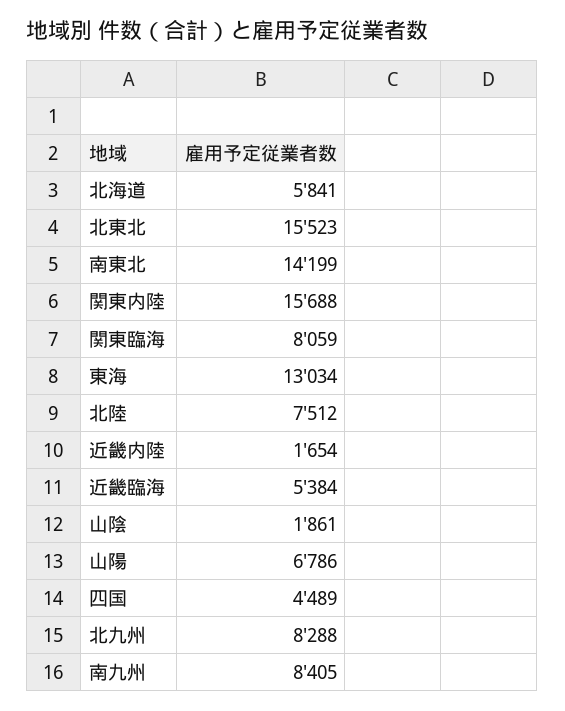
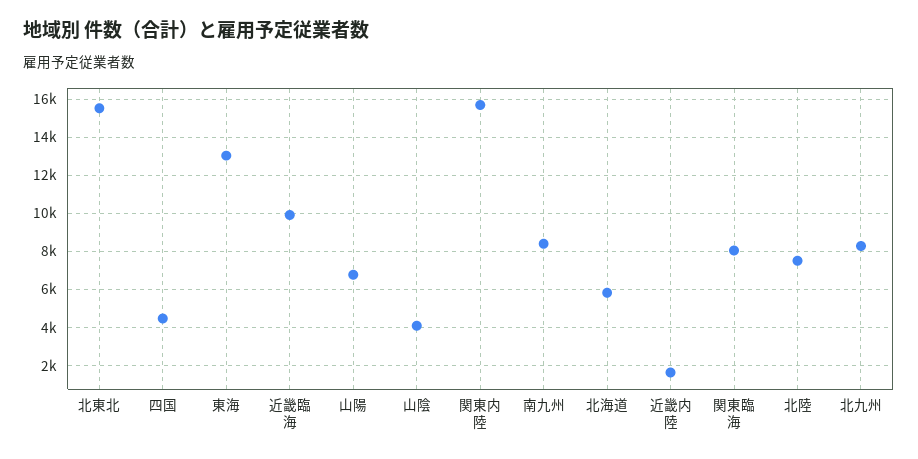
  {
    "北海道": 5841,
    "北東北": 15523,
-   "南東北": 14199,
    "関東内陸": 15688,
    "関東臨海": 8059,
    "東海": 13034,
    "北陸": 7512,
    "近畿内陸": 1654,
-   "近畿臨海": 5384,
+   "近畿臨海": 10000,
-   "山陰": 1861,
+   "山陰": 4000,
    "山陽": 6786,
    "四国": 4489,
    "北九州": 8288,
    "南九州": 8405
  }

